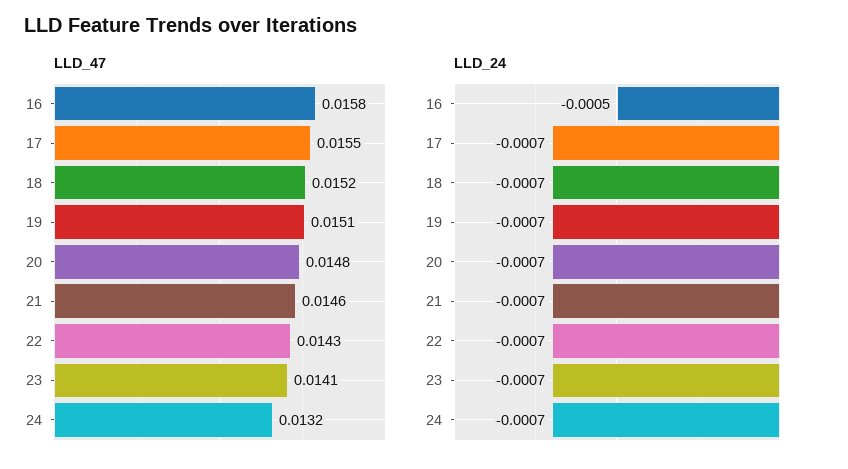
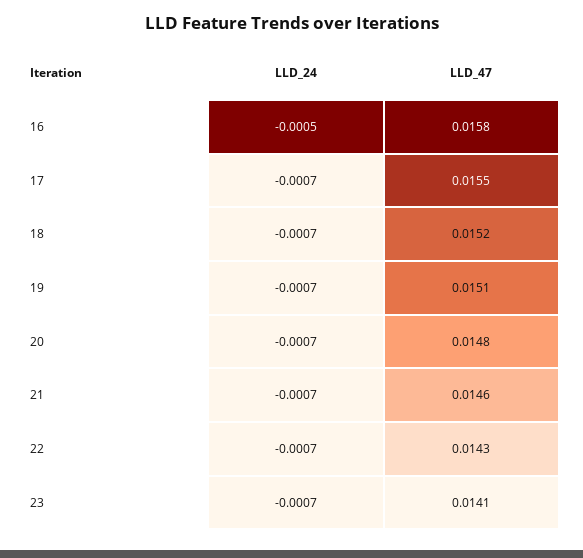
  {
    "LLD_47": {
      "16": 0.0158,
      "17": 0.0155,
      "18": 0.0152,
      "19": 0.0151,
      "20": 0.0148,
      "21": 0.0146,
      "22": 0.0143,
-     "23": 0.0141,
+     "23": 0.0141
-     "24": 0.0132
    },
    "LLD_24": {
      "16": -0.0005,
      "17": -0.0007,
      "18": -0.0007,
      "19": -0.0007,
      "20": -0.0007,
      "21": -0.0007,
      "22": -0.0007,
-     "23": -0.0007,
+     "23": -0.0007
-     "24": -0.0007
    }
  }

